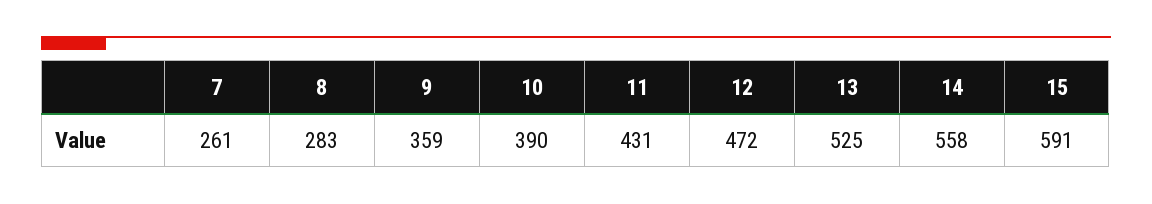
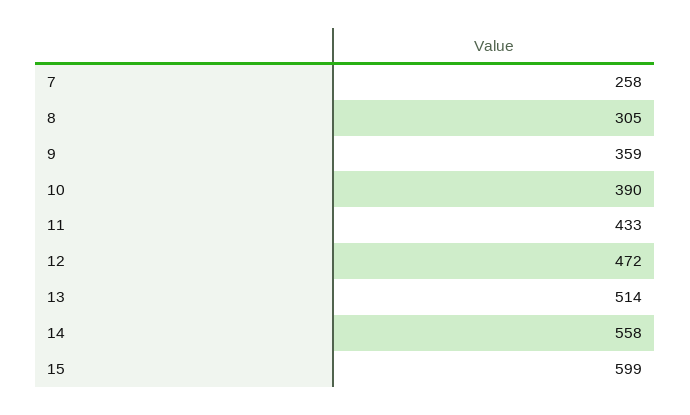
  {
-   "7": 261,
+   "7": 258,
-   "8": 283,
+   "8": 305,
    "9": 359,
    "10": 390,
-   "11": 431,
+   "11": 433,
    "12": 472,
-   "13": 525,
+   "13": 514,
    "14": 558,
-   "15": 591
+   "15": 599
  }

